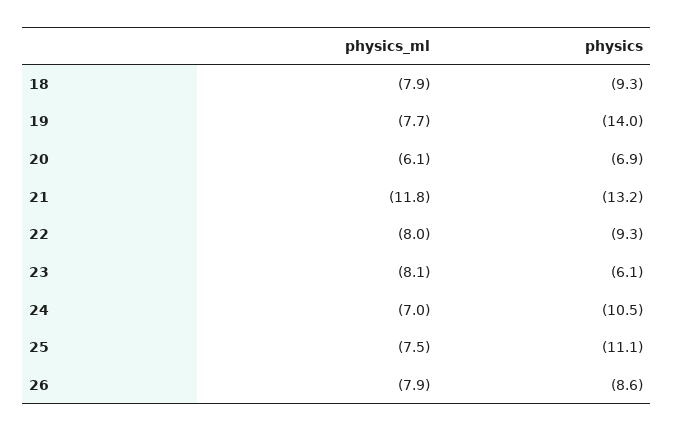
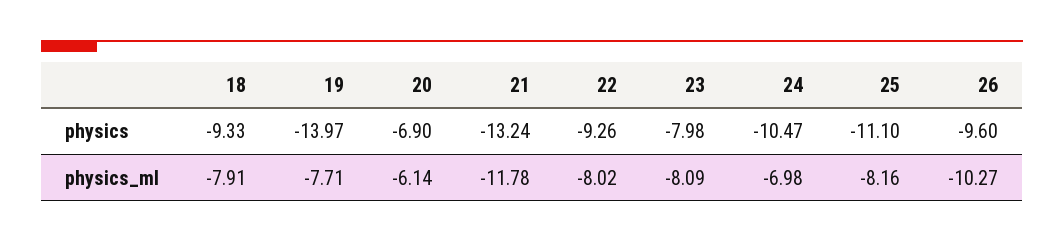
  {
    "physics_ml": {
      "18": -7.91,
      "19": -7.71,
      "20": -6.14,
      "21": -11.78,
      "22": -8.02,
      "23": -8.09,
      "24": -6.98,
-     "25": -7.5,
+     "25": -8.16,
-     "26": -7.9
+     "26": -10.27
    },
    "physics": {
      "18": -9.33,
      "19": -13.97,
      "20": -6.9,
      "21": -13.24,
      "22": -9.26,
-     "23": -6.1,
+     "23": -7.98,
      "24": -10.47,
      "25": -11.1,
-     "26": -8.6
+     "26": -9.6
    }
  }

